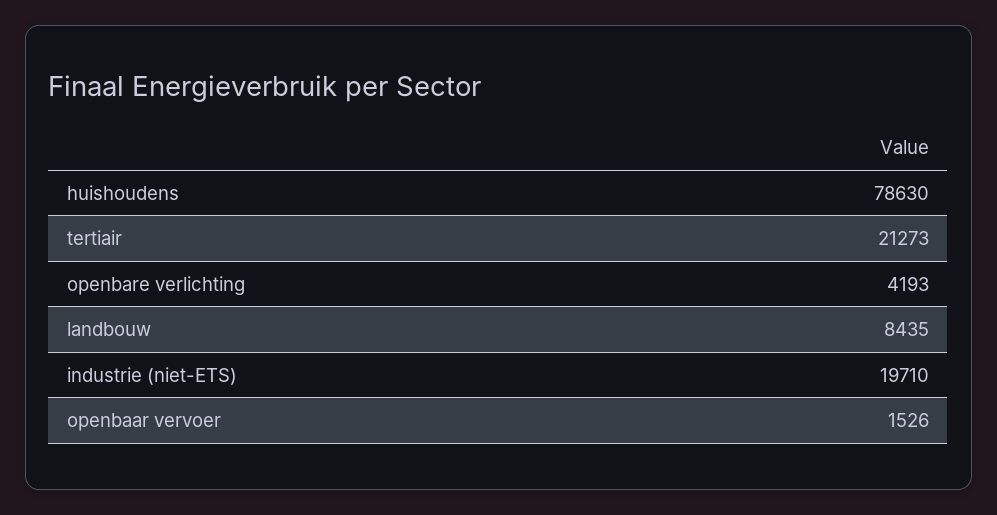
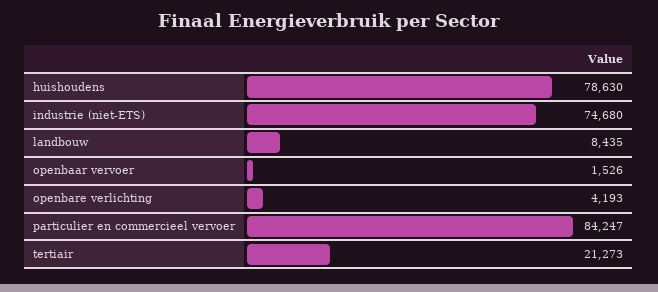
  {
    "huishoudens": 78630,
    "tertiair": 21273,
    "openbare verlichting": 4193,
    "landbouw": 8435,
-   "industrie (niet-ETS)": 19710,
+   "industrie (niet-ETS)": 74680,
-   "openbaar vervoer": 1526
+   "openbaar vervoer": 1526,
+   "particulier en commercieel vervoer": 84247
  }

